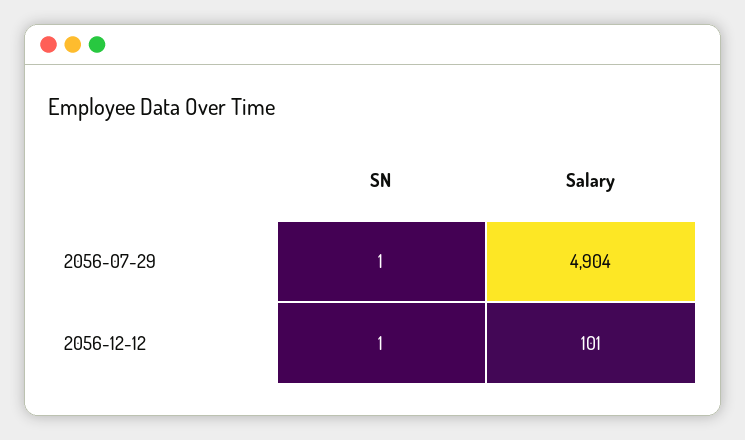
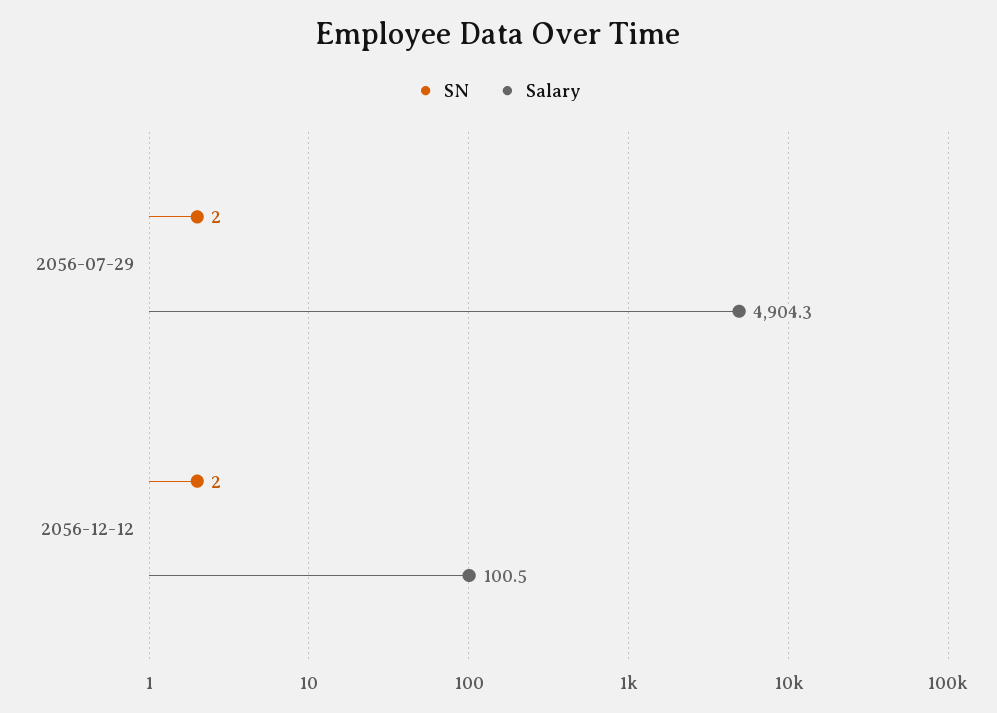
  {
    "SN": {
-     "2056-07-29": 1,
+     "2056-07-29": 2,
-     "2056-12-12": 1
+     "2056-12-12": 2
    },
    "Salary": {
      "2056-07-29": 4904.3,
      "2056-12-12": 100.5
    }
  }

